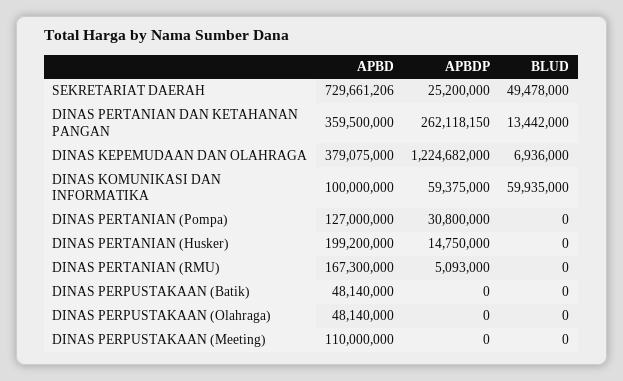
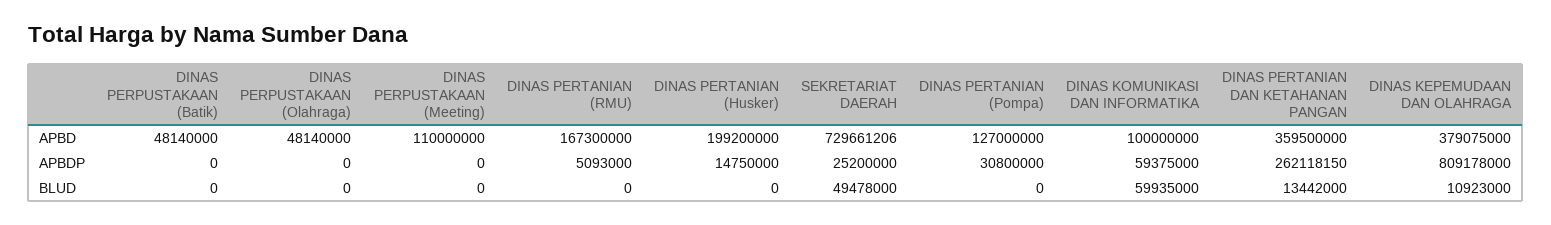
  {
    "APBD": {
      "SEKRETARIAT DAERAH": 729661206,
      "DINAS PERTANIAN DAN KETAHANAN PANGAN": 359500000,
      "DINAS KEPEMUDAAN DAN OLAHRAGA": 379075000,
      "DINAS KOMUNIKASI DAN INFORMATIKA": 100000000,
      "DINAS PERTANIAN (Pompa)": 127000000,
      "DINAS PERTANIAN (Husker)": 199200000,
      "DINAS PERTANIAN (RMU)": 167300000,
      "DINAS PERPUSTAKAAN (Batik)": 48140000,
      "DINAS PERPUSTAKAAN (Olahraga)": 48140000,
      "DINAS PERPUSTAKAAN (Meeting)": 110000000
    },
    "APBDP": {
      "SEKRETARIAT DAERAH": 25200000,
      "DINAS PERTANIAN DAN KETAHANAN PANGAN": 262118150,
-     "DINAS KEPEMUDAAN DAN OLAHRAGA": 1224682000,
+     "DINAS KEPEMUDAAN DAN OLAHRAGA": 809178000,
      "DINAS KOMUNIKASI DAN INFORMATIKA": 59375000,
      "DINAS PERTANIAN (Pompa)": 30800000,
      "DINAS PERTANIAN (Husker)": 14750000,
      "DINAS PERTANIAN (RMU)": 5093000,
      "DINAS PERPUSTAKAAN (Batik)": 0,
      "DINAS PERPUSTAKAAN (Olahraga)": 0,
      "DINAS PERPUSTAKAAN (Meeting)": 0
    },
    "BLUD": {
      "SEKRETARIAT DAERAH": 49478000,
      "DINAS PERTANIAN DAN KETAHANAN PANGAN": 13442000,
-     "DINAS KEPEMUDAAN DAN OLAHRAGA": 6936000,
+     "DINAS KEPEMUDAAN DAN OLAHRAGA": 10923000,
      "DINAS KOMUNIKASI DAN INFORMATIKA": 59935000,
      "DINAS PERTANIAN (Pompa)": 0,
      "DINAS PERTANIAN (Husker)": 0,
      "DINAS PERTANIAN (RMU)": 0,
      "DINAS PERPUSTAKAAN (Batik)": 0,
      "DINAS PERPUSTAKAAN (Olahraga)": 0,
      "DINAS PERPUSTAKAAN (Meeting)": 0
    }
  }

